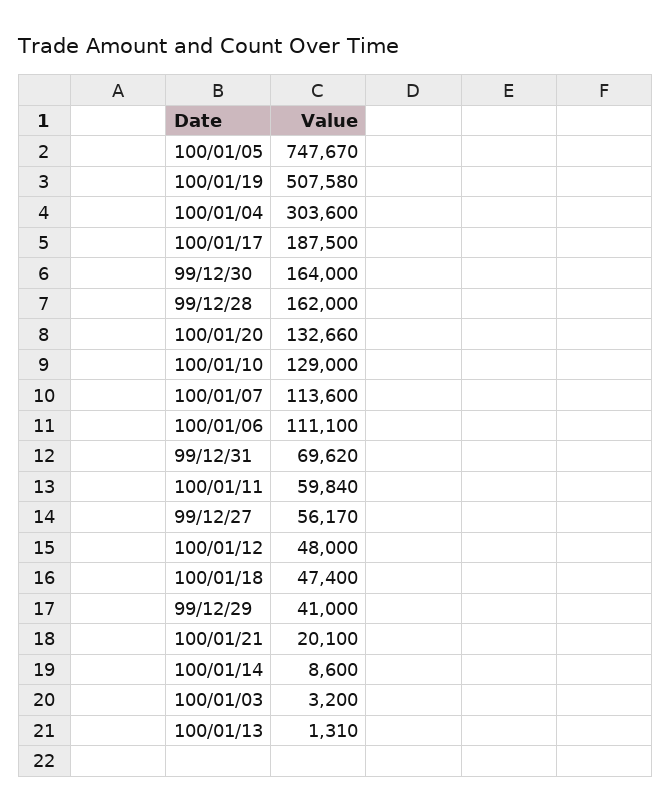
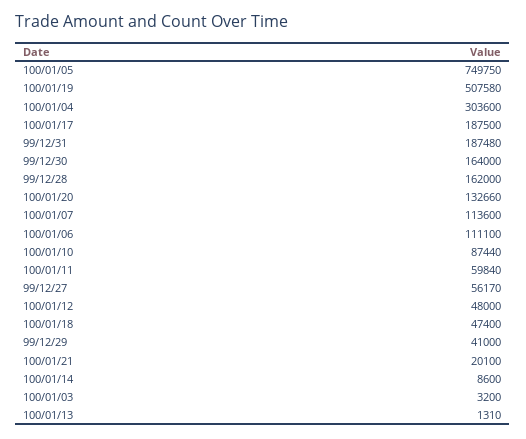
  {
-   "100/01/05": 747670,
+   "100/01/05": 749750,
    "100/01/19": 507580,
    "100/01/04": 303600,
    "100/01/17": 187500,
    "99/12/30": 164000,
    "99/12/28": 162000,
    "100/01/20": 132660,
-   "100/01/10": 129000,
+   "100/01/10": 87440,
    "100/01/07": 113600,
    "100/01/06": 111100,
-   "99/12/31": 69620,
+   "99/12/31": 187480,
    "100/01/11": 59840,
    "99/12/27": 56170,
    "100/01/12": 48000,
    "100/01/18": 47400,
    "99/12/29": 41000,
    "100/01/21": 20100,
    "100/01/14": 8600,
    "100/01/03": 3200,
    "100/01/13": 1310
  }

